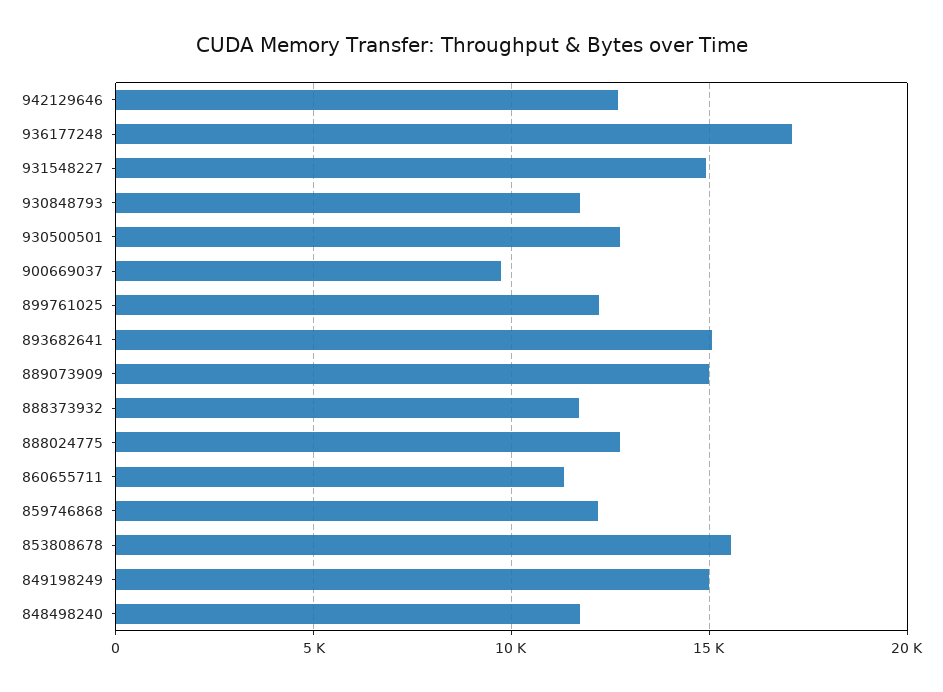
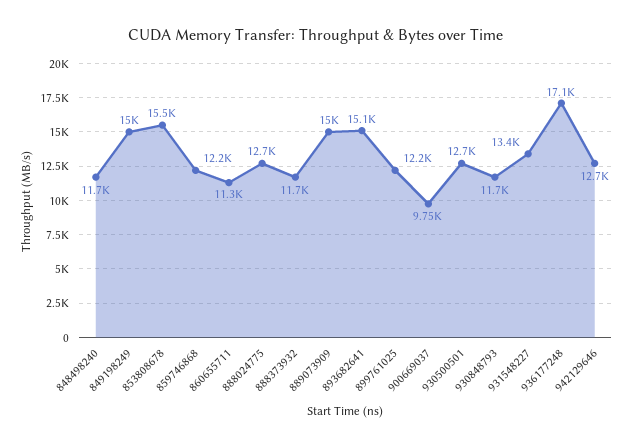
  {
    "942129646": 12700,
    "936177248": 17100,
-   "931548227": 15000,
+   "931548227": 13400,
    "930848793": 11700,
    "930500501": 12700,
    "900669037": 9750,
    "899761025": 12200,
    "893682641": 15100,
    "889073909": 15000,
    "888373932": 11700,
    "888024775": 12700,
    "860655711": 11300,
    "859746868": 12200,
    "853808678": 15500,
    "849198249": 15000,
    "848498240": 11700
  }

